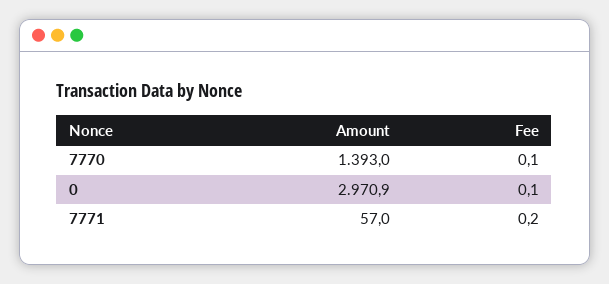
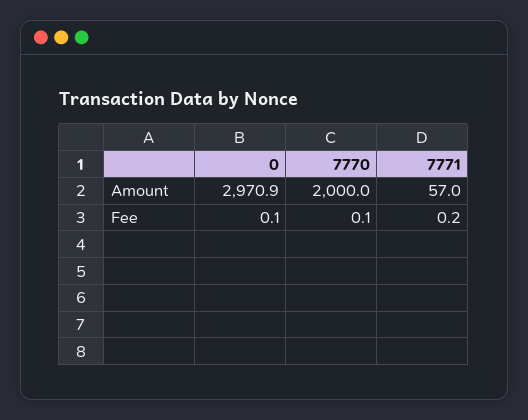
  {
    "Amount": {
-     "7770": 1393,
+     "7770": 2000,
      "0": 2970.9,
      "7771": 57
    },
    "Fee": {
      "7770": 0.1,
      "0": 0.1,
      "7771": 0.2
    }
  }

